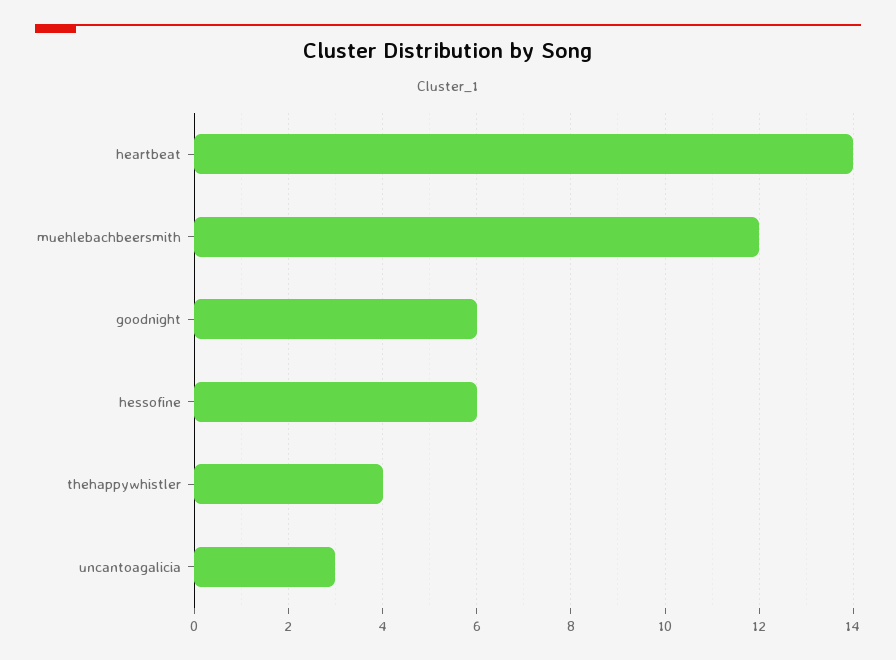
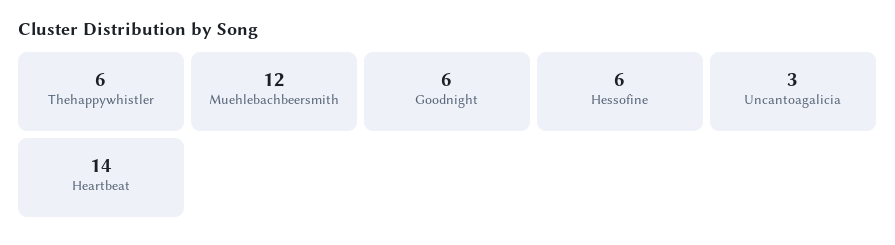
  {
    "heartbeat": 14,
    "muehlebachbeersmith": 12,
    "goodnight": 6,
    "hessofine": 6,
-   "thehappywhistler": 4,
+   "thehappywhistler": 6,
    "uncantoagalicia": 3
  }

